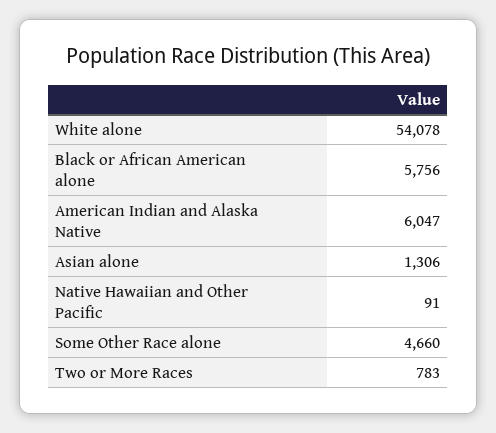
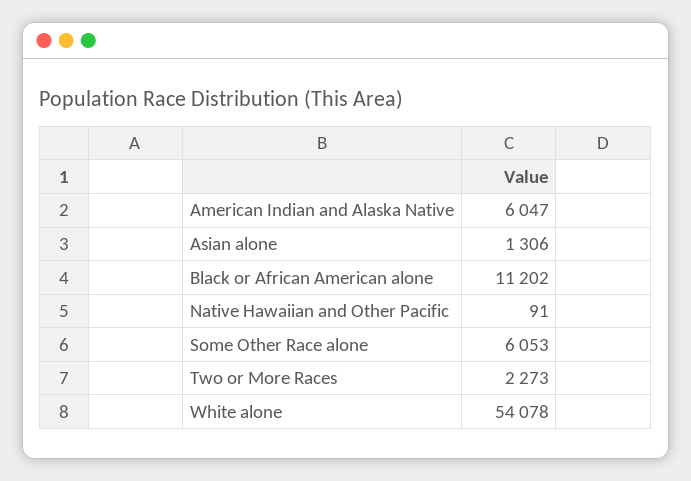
  {
    "White alone": 54078,
-   "Black or African American alone": 5756,
+   "Black or African American alone": 11202,
    "American Indian and Alaska Native": 6047,
    "Asian alone": 1306,
    "Native Hawaiian and Other Pacific": 91,
-   "Some Other Race alone": 4660,
+   "Some Other Race alone": 6053,
-   "Two or More Races": 783
+   "Two or More Races": 2273
  }

